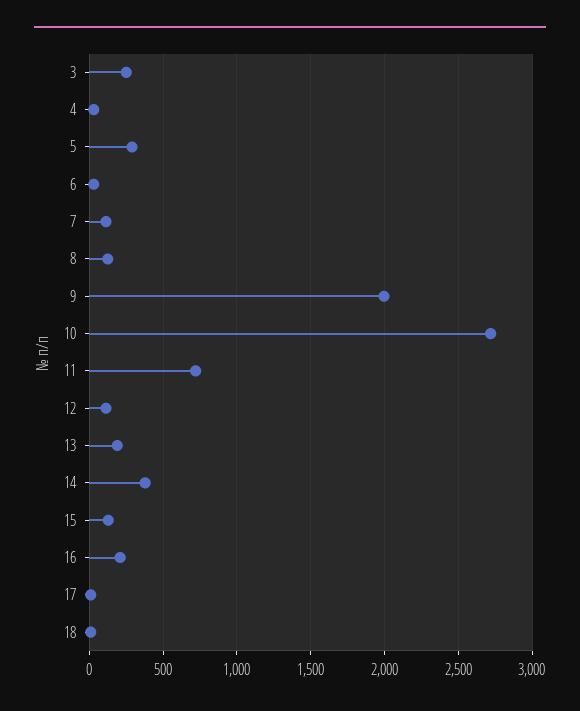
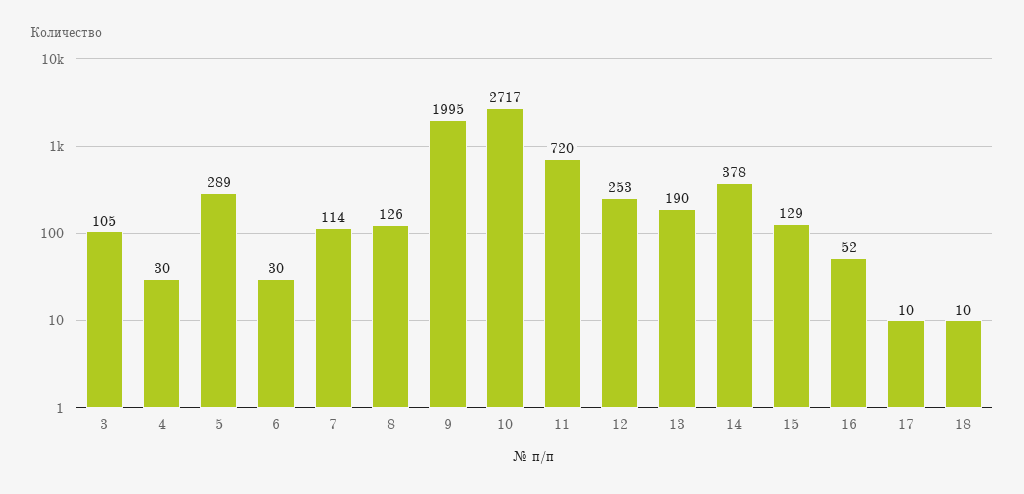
  {
-   "3": 250,
+   "3": 105,
    "4": 30,
    "5": 289,
    "6": 30,
    "7": 114,
    "8": 126,
    "9": 1995,
    "10": 2717,
    "11": 720,
-   "12": 100,
+   "12": 253,
    "13": 190,
    "14": 378,
    "15": 129,
-   "16": 200,
+   "16": 52,
    "17": 10,
    "18": 10
  }

